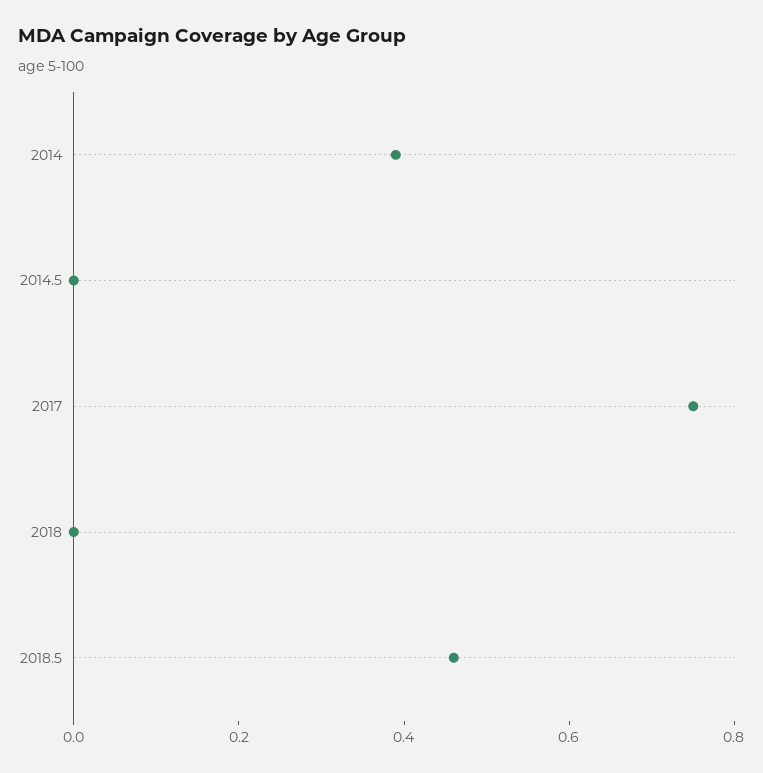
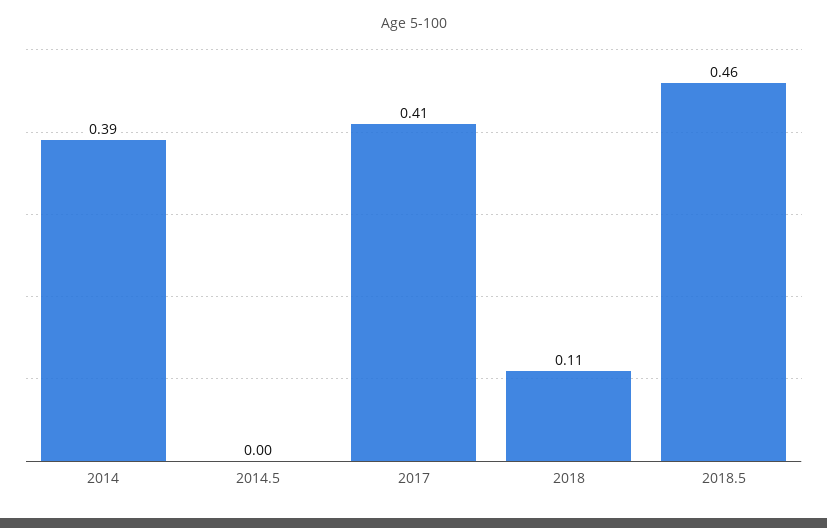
  {
    "2014": 0.39,
    "2014.5": 0,
-   "2017": 0.75,
+   "2017": 0.41,
-   "2018": 0,
+   "2018": 0.11,
    "2018.5": 0.46
  }

